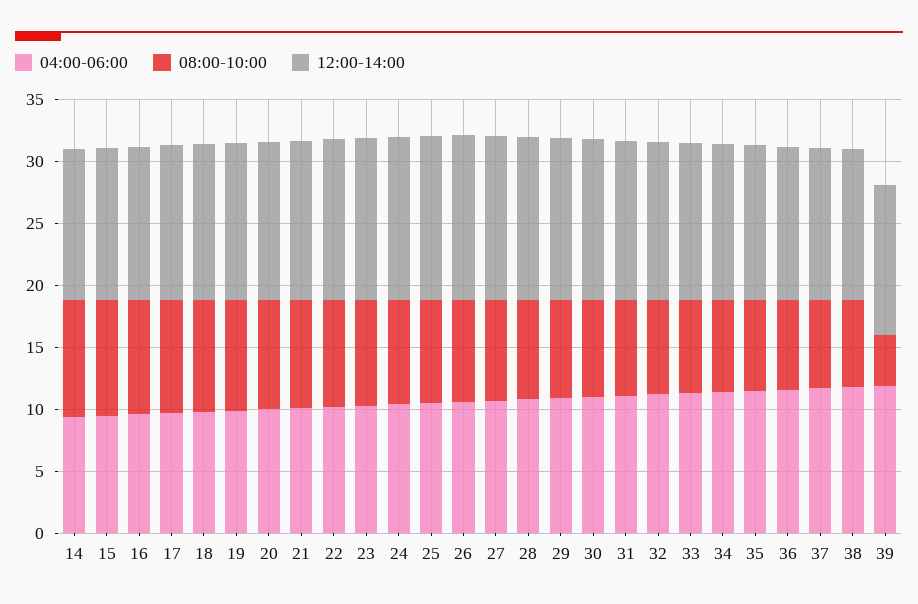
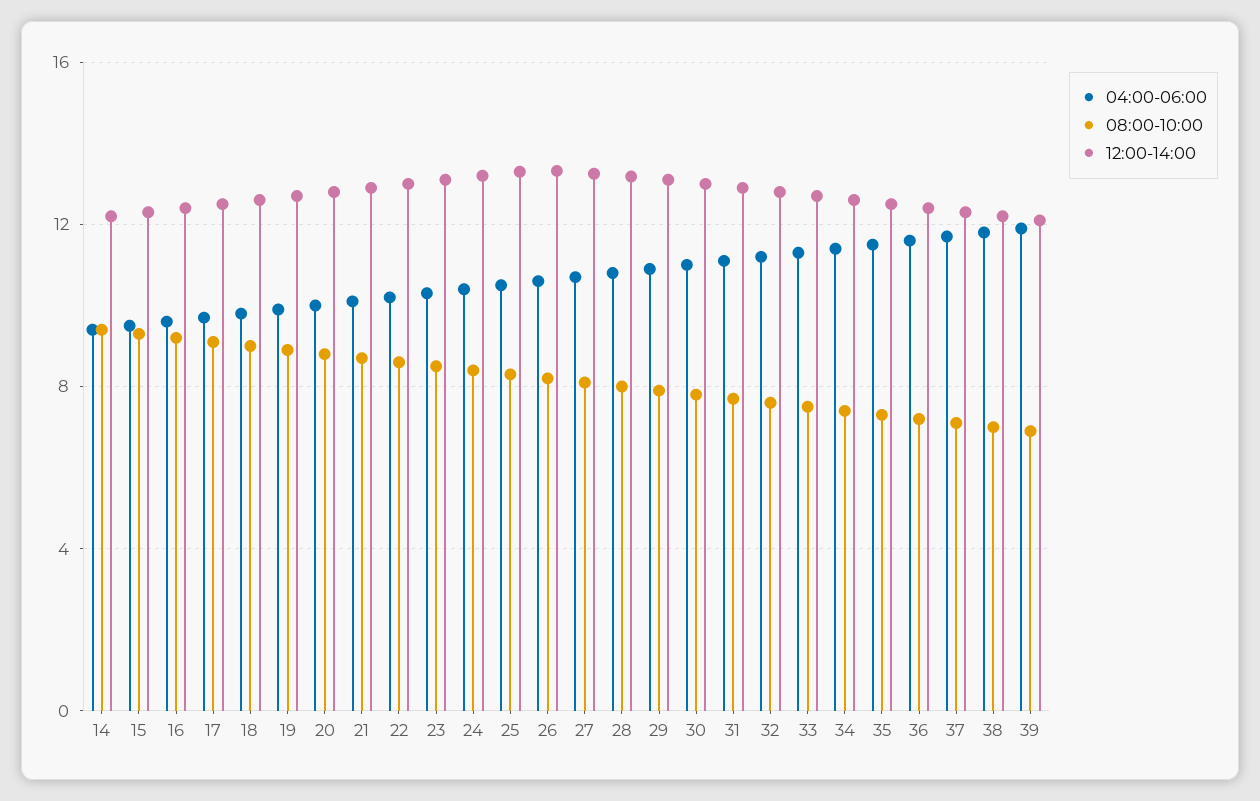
  {
    "04:00-06:00": {
      "14": 9.5,
      "15": 9.5,
      "16": 9.5,
      "17": 9.5,
      "18": 10,
      "19": 10,
      "20": 10,
      "21": 10,
      "22": 10,
      "23": 10.5,
      "24": 10.5,
      "25": 10.5,
      "26": 10.5,
      "27": 10.5,
      "28": 11,
      "29": 11,
      "30": 11,
      "31": 11,
      "32": 11,
      "33": 11.5,
      "34": 11.5,
      "35": 11.5,
      "36": 11.5,
      "37": 11.5,
      "38": 12,
      "39": 12
    },
    "08:00-10:00": {
      "14": 9.5,
      "15": 9.5,
      "16": 9,
      "17": 9,
      "18": 9,
      "19": 9,
      "20": 9,
      "21": 8.5,
      "22": 8.5,
      "23": 8.5,
      "24": 8.5,
      "25": 8.5,
      "26": 8,
      "27": 8,
      "28": 8,
      "29": 8,
      "30": 8,
      "31": 7.5,
      "32": 7.5,
      "33": 7.5,
      "34": 7.5,
      "35": 7.5,
      "36": 7,
      "37": 7,
      "38": 7,
-     "39": 4
+     "39": 7
    },
    "12:00-14:00": {
      "14": 12,
      "15": 12.5,
      "16": 12.5,
      "17": 12.5,
      "18": 12.5,
      "19": 12.5,
      "20": 13,
      "21": 13,
      "22": 13,
      "23": 13,
      "24": 13,
      "25": 13.5,
      "26": 13.5,
      "27": 13.5,
      "28": 13,
      "29": 13,
      "30": 13,
      "31": 13,
      "32": 13,
      "33": 12.5,
      "34": 12.5,
      "35": 12.5,
      "36": 12.5,
      "37": 12.5,
      "38": 12,
      "39": 12
    }
  }

